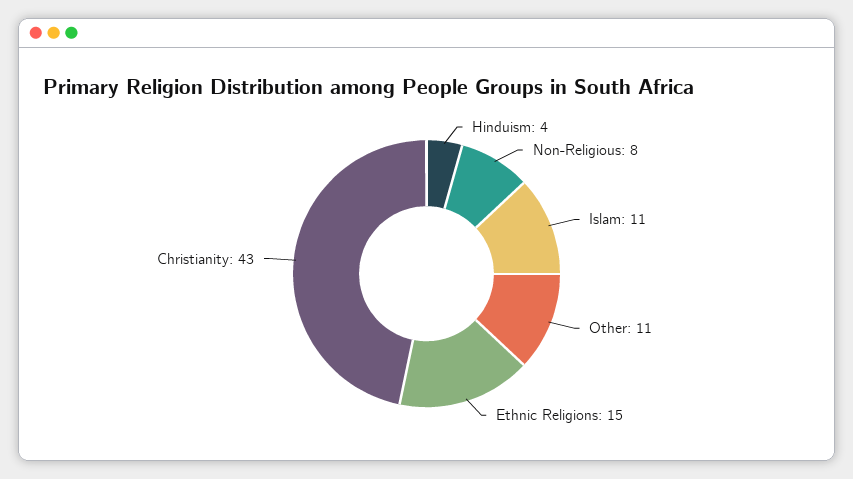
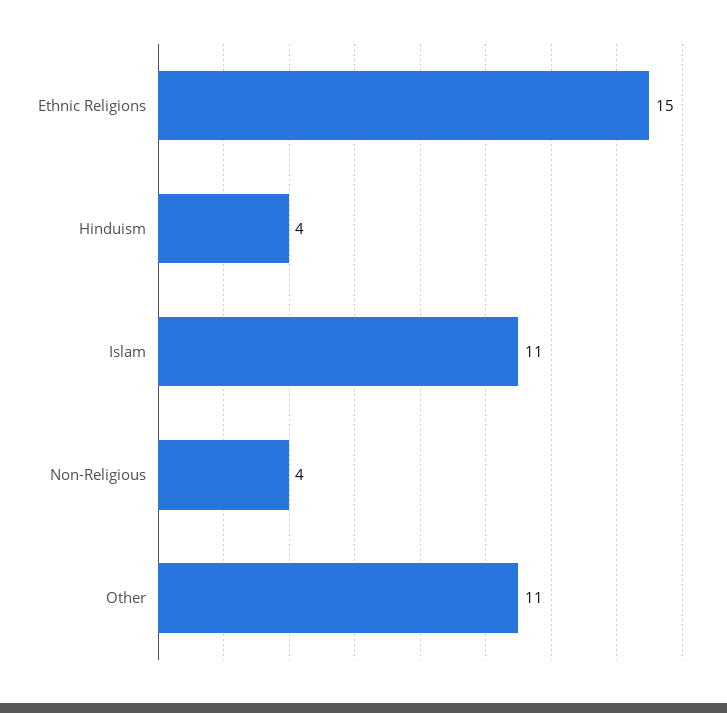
  {
    "Hinduism": 4,
-   "Non-Religious": 8,
+   "Non-Religious": 4,
    "Islam": 11,
    "Other": 11,
-   "Ethnic Religions": 15,
+   "Ethnic Religions": 15
-   "Christianity": 43
  }

